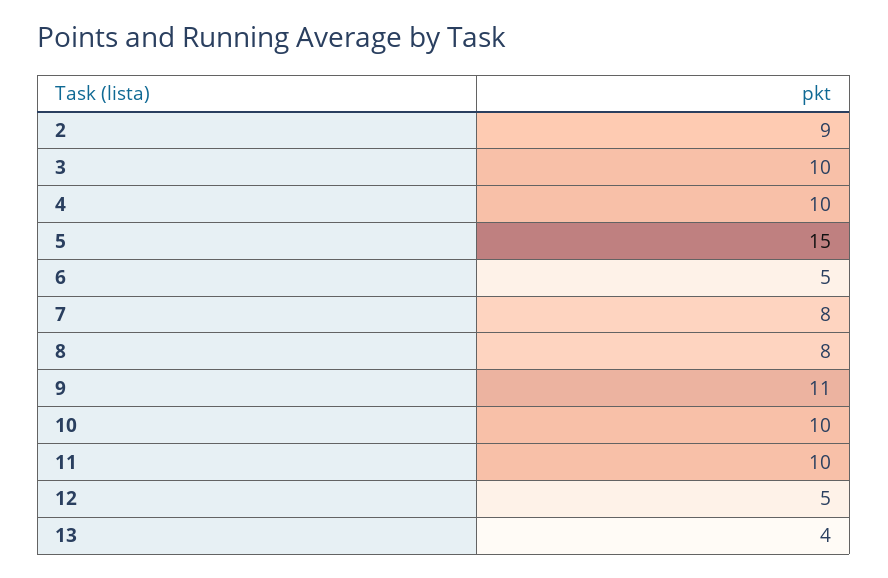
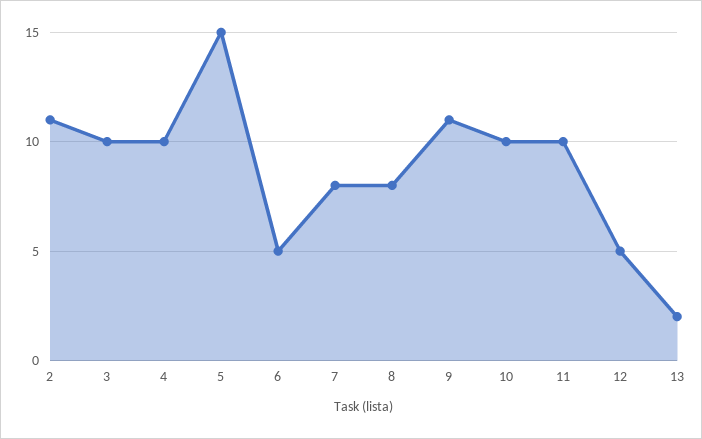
  {
-   "2": 9,
+   "2": 11,
    "3": 10,
    "4": 10,
    "5": 15,
    "6": 5,
    "7": 8,
    "8": 8,
    "9": 11,
    "10": 10,
    "11": 10,
    "12": 5,
-   "13": 4
+   "13": 2
  }

